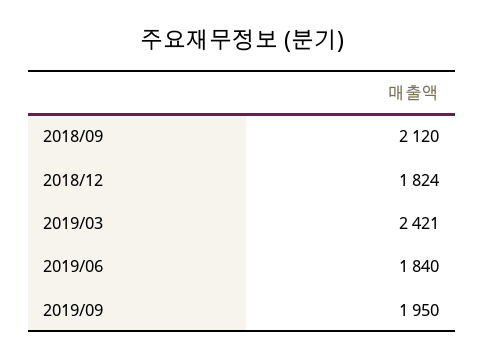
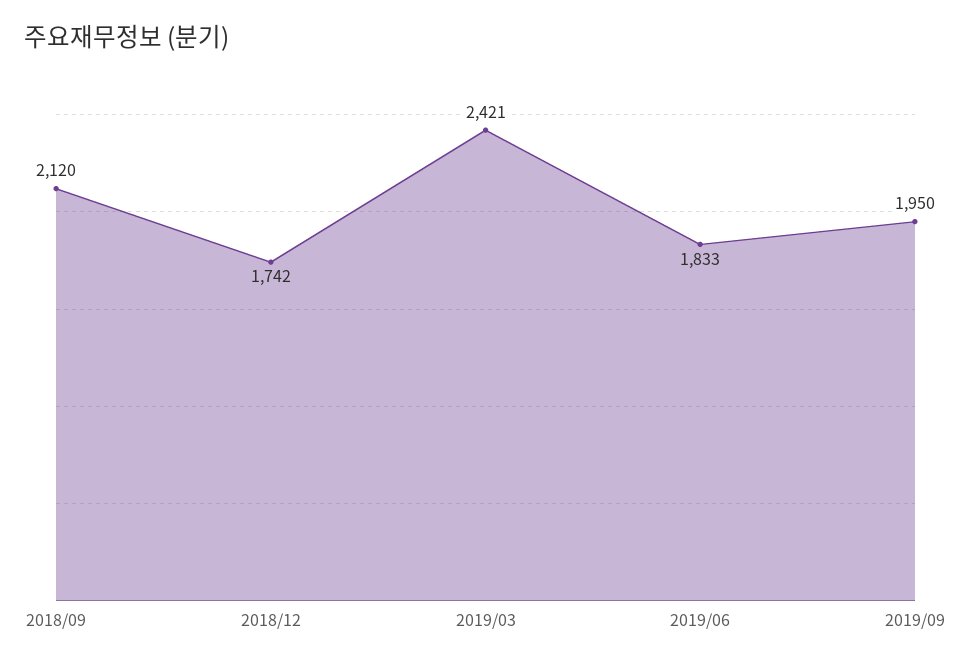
  {
    "2018/09": 2120,
-   "2018/12": 1824,
+   "2018/12": 1742,
    "2019/03": 2421,
-   "2019/06": 1840,
+   "2019/06": 1833,
    "2019/09": 1950
  }

